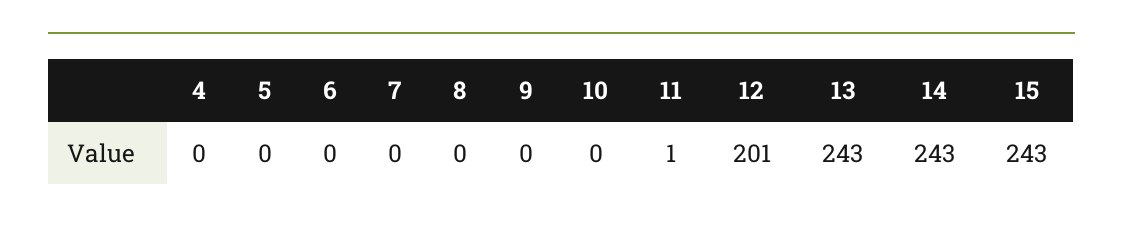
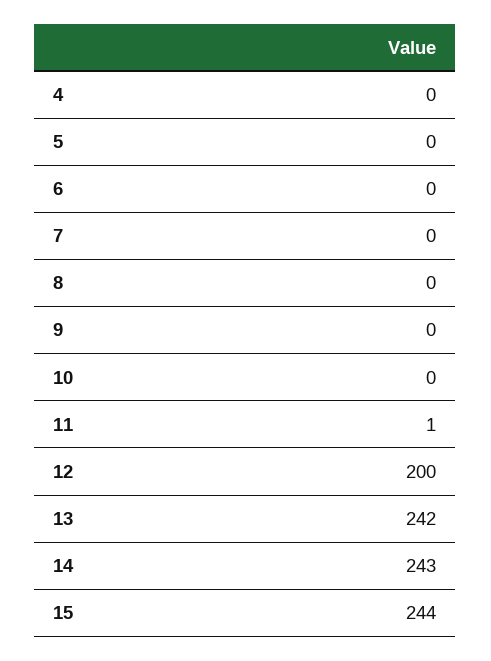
  {
    "4": 0,
    "5": 0,
    "6": 0,
    "7": 0,
    "8": 0,
    "9": 0,
    "10": 0,
    "11": 1,
-   "12": 201,
+   "12": 200,
-   "13": 243,
+   "13": 242,
    "14": 243,
-   "15": 243
+   "15": 244
  }

